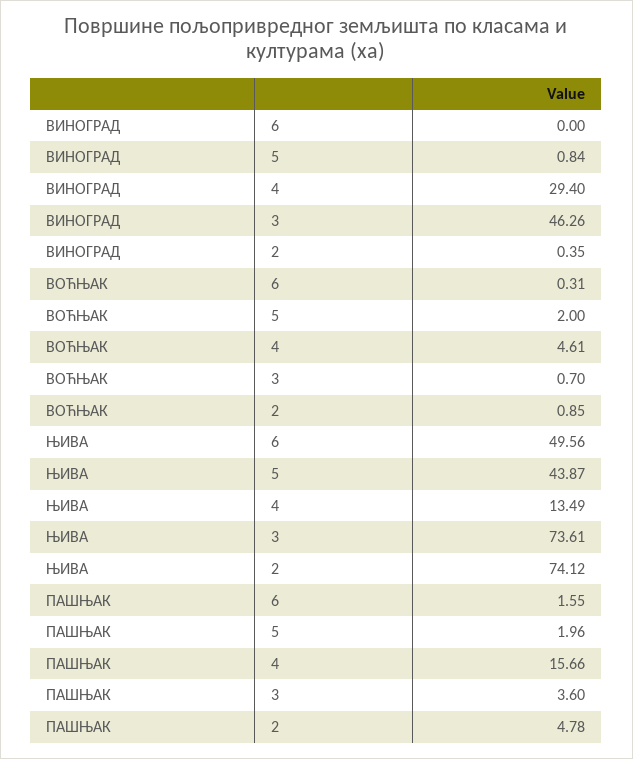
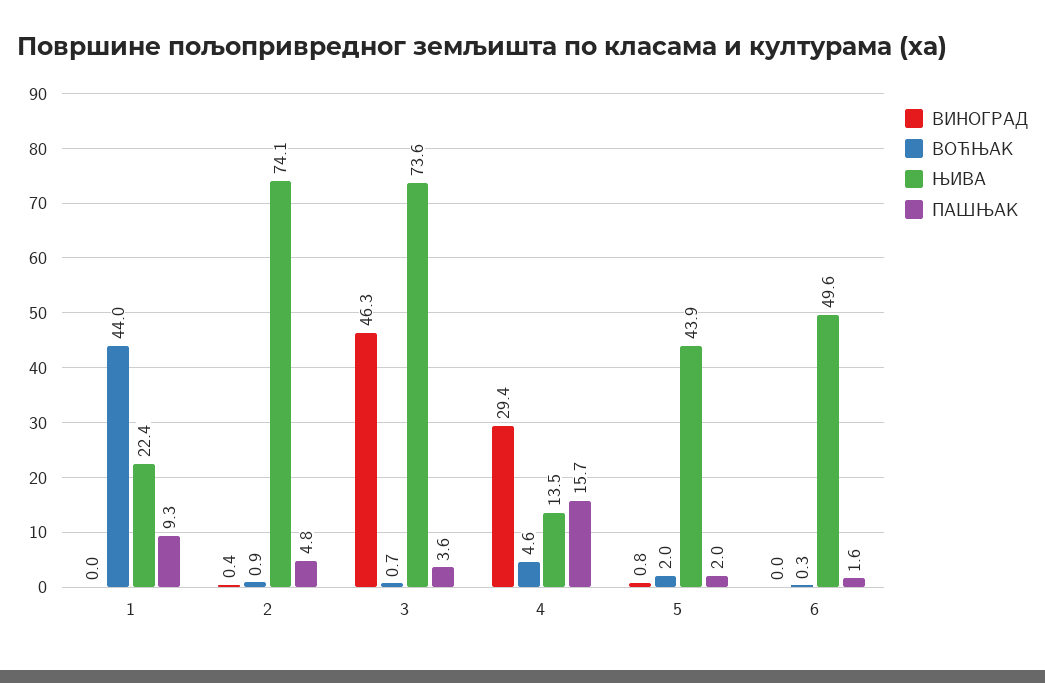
  {
    "ВИНОГРАД": {
      "6": 0,
      "5": 0.84,
      "4": 29.4,
      "3": 46.26,
-     "2": 0.35
+     "2": 0.35,
+     "1": 0
    },
    "ВОЋЊАК": {
      "6": 0.31,
      "5": 2,
      "4": 4.61,
      "3": 0.7,
-     "2": 0.85
+     "2": 0.85,
+     "1": 44
    },
    "ЊИВА": {
      "6": 49.56,
      "5": 43.87,
      "4": 13.49,
      "3": 73.61,
-     "2": 74.12
+     "2": 74.12,
+     "1": 22.4
    },
    "ПАШЊАК": {
      "6": 1.55,
      "5": 1.96,
      "4": 15.66,
      "3": 3.6,
-     "2": 4.78
+     "2": 4.78,
+     "1": 9.3
    }
  }

